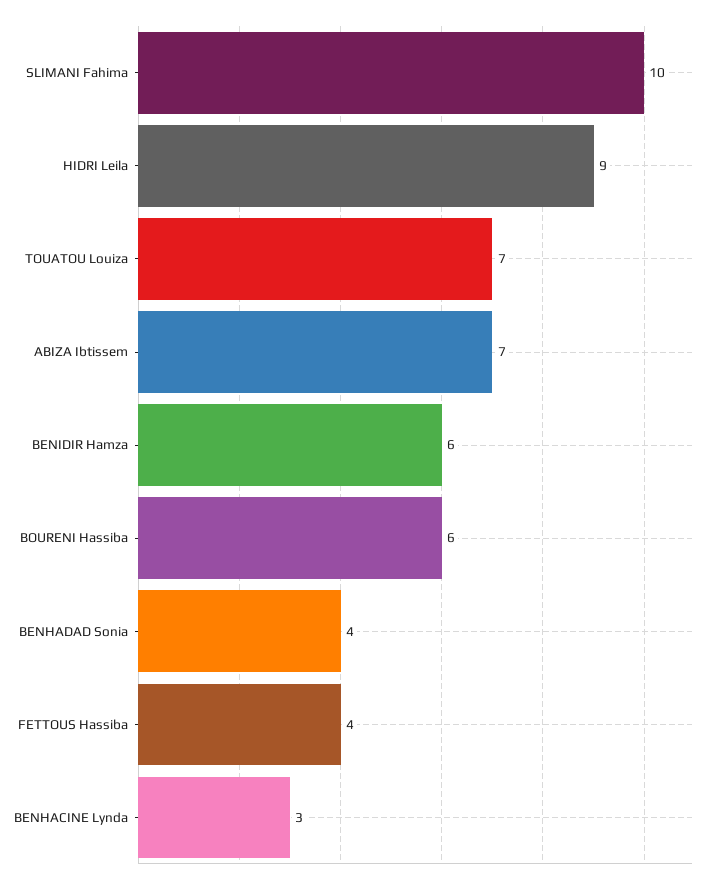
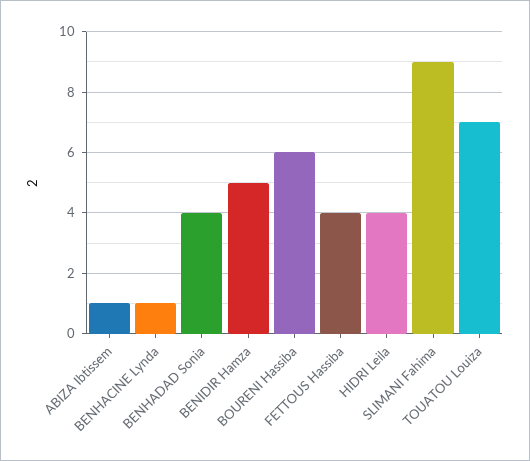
  {
-   "SLIMANI Fahima": 10,
+   "SLIMANI Fahima": 9,
-   "HIDRI Leila": 9,
+   "HIDRI Leila": 4,
    "TOUATOU Louiza": 7,
-   "ABIZA Ibtissem": 7,
+   "ABIZA Ibtissem": 1,
-   "BENIDIR Hamza": 6,
+   "BENIDIR Hamza": 5,
    "BOURENI Hassiba": 6,
    "BENHADAD Sonia": 4,
    "FETTOUS Hassiba": 4,
-   "BENHACINE Lynda": 3
+   "BENHACINE Lynda": 1
  }

